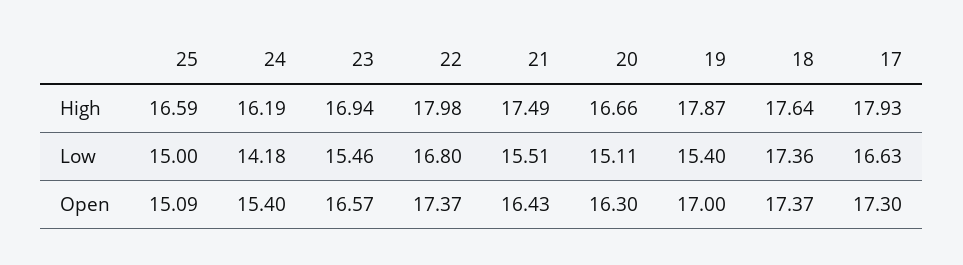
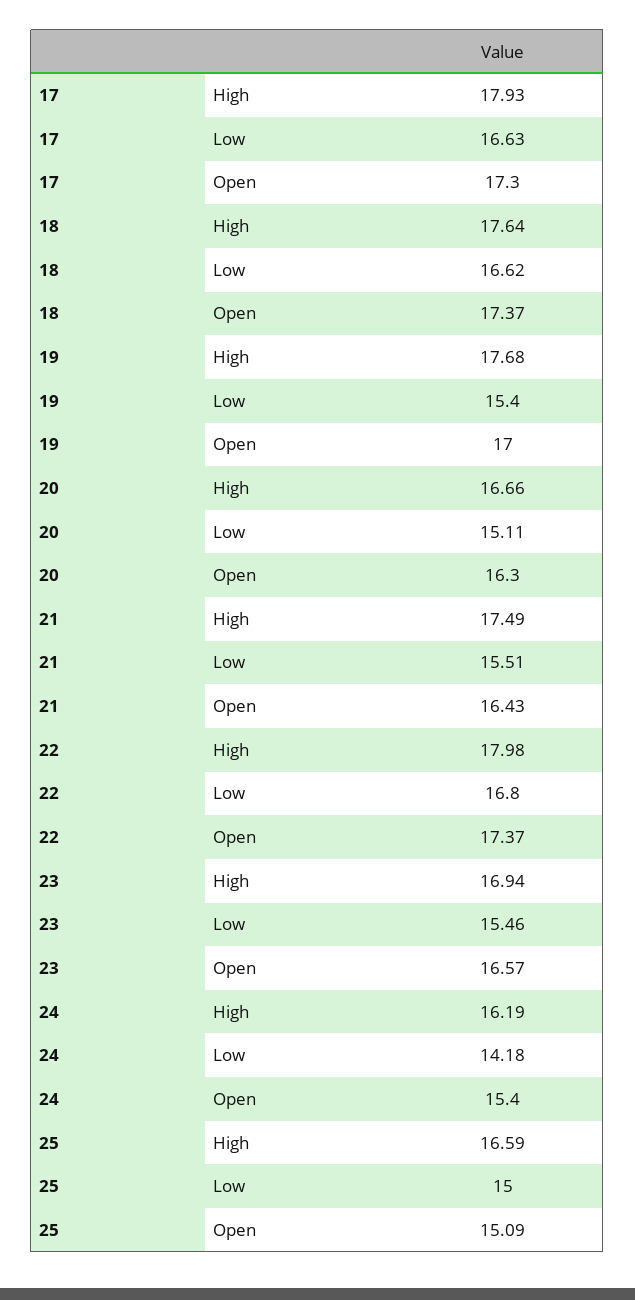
  {
    "25": {
      "High": 16.59,
      "Low": 15,
      "Open": 15.09
    },
    "24": {
      "High": 16.19,
      "Low": 14.18,
      "Open": 15.4
    },
    "23": {
      "High": 16.94,
      "Low": 15.46,
      "Open": 16.57
    },
    "22": {
      "High": 17.98,
      "Low": 16.8,
      "Open": 17.37
    },
    "21": {
      "High": 17.49,
      "Low": 15.51,
      "Open": 16.43
    },
    "20": {
      "High": 16.66,
      "Low": 15.11,
      "Open": 16.3
    },
    "19": {
-     "High": 17.87,
+     "High": 17.68,
      "Low": 15.4,
      "Open": 17
    },
    "18": {
      "High": 17.64,
-     "Low": 17.36,
+     "Low": 16.62,
      "Open": 17.37
    },
    "17": {
      "High": 17.93,
      "Low": 16.63,
      "Open": 17.3
    }
  }

